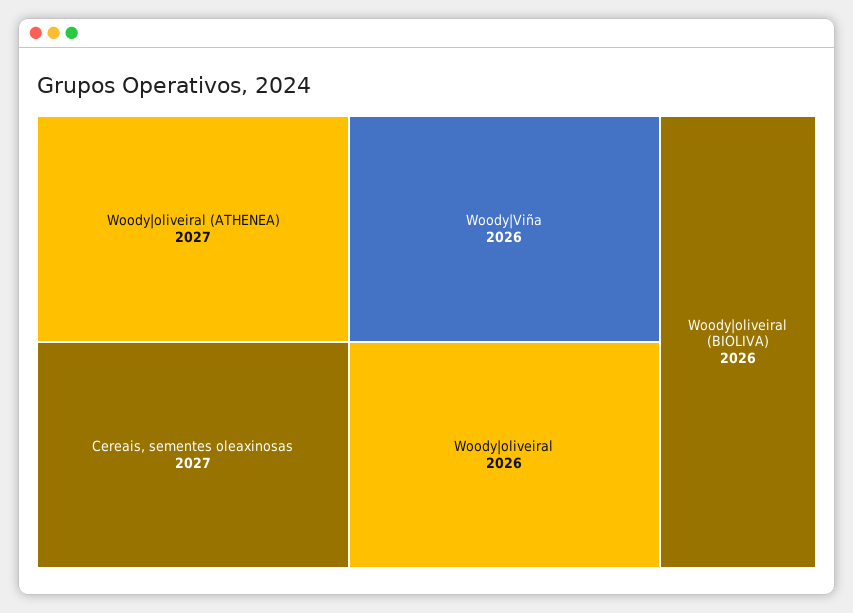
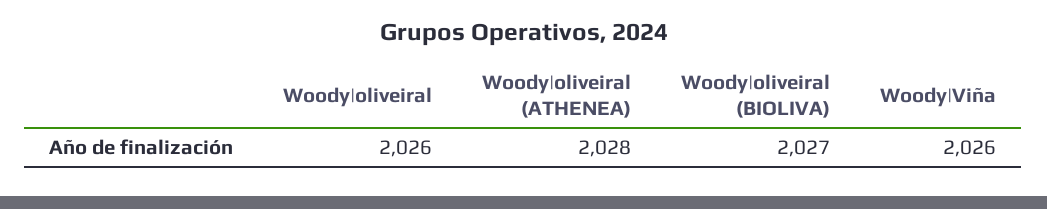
  {
-   "Woody|oliveiral (ATHENEA)": 2027,
+   "Woody|oliveiral (ATHENEA)": 2028,
-   "Cereais, sementes oleaxinosas": 2027,
    "Woody|Viña": 2026,
    "Woody|oliveiral": 2026,
-   "Woody|oliveiral (BIOLIVA)": 2026
+   "Woody|oliveiral (BIOLIVA)": 2027
  }

